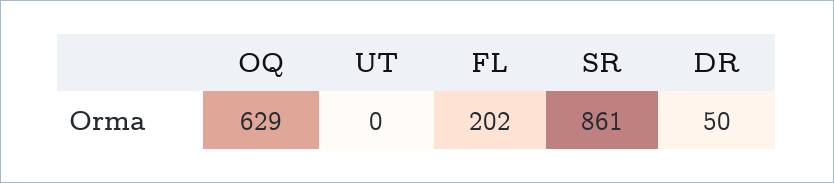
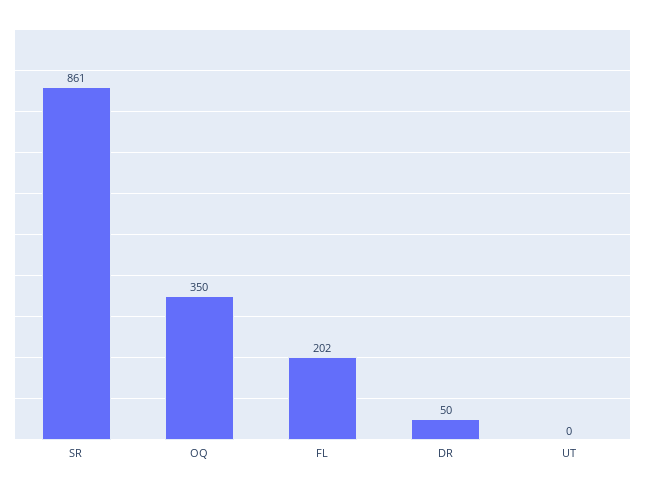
  {
-   "OQ": 629,
+   "OQ": 350,
    "UT": 0,
    "FL": 202,
    "SR": 861,
    "DR": 50
  }

